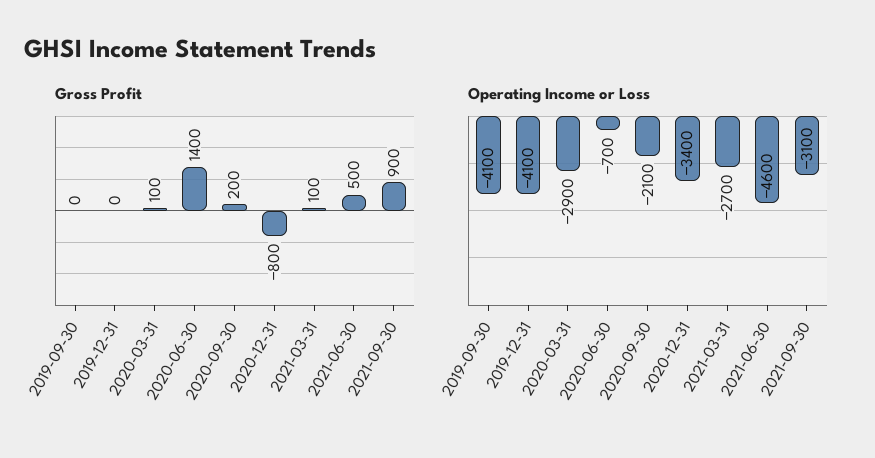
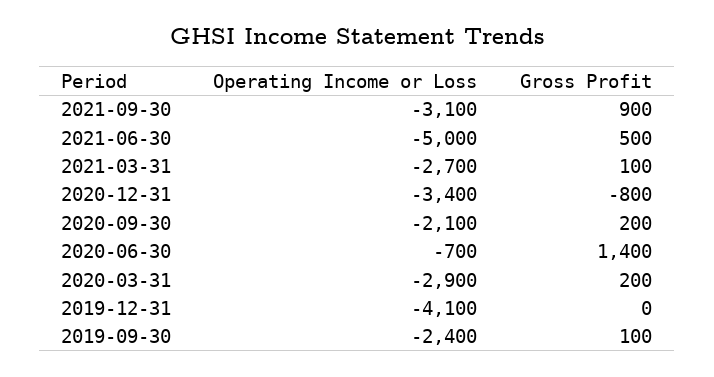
  {
    "Gross Profit": {
-     "2019-09-30": 0,
+     "2019-09-30": 100,
      "2019-12-31": 0,
-     "2020-03-31": 100,
+     "2020-03-31": 200,
      "2020-06-30": 1400,
      "2020-09-30": 200,
      "2020-12-31": -800,
      "2021-03-31": 100,
      "2021-06-30": 500,
      "2021-09-30": 900
    },
    "Operating Income or Loss": {
-     "2019-09-30": -4100,
+     "2019-09-30": -2400,
      "2019-12-31": -4100,
      "2020-03-31": -2900,
      "2020-06-30": -700,
      "2020-09-30": -2100,
      "2020-12-31": -3400,
      "2021-03-31": -2700,
-     "2021-06-30": -4600,
+     "2021-06-30": -5000,
      "2021-09-30": -3100
    }
  }

